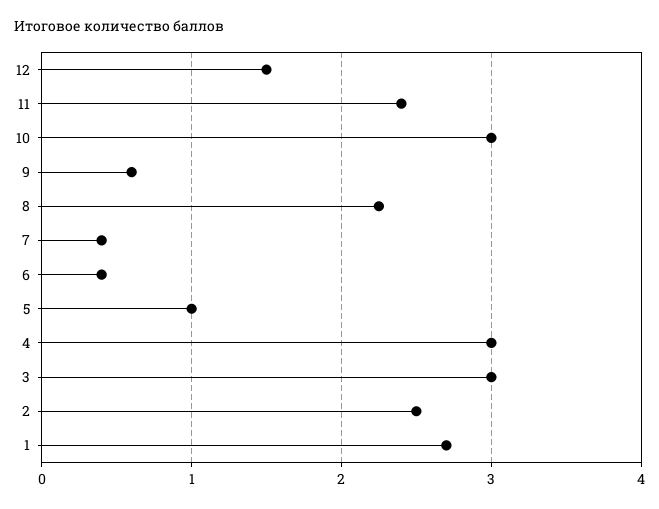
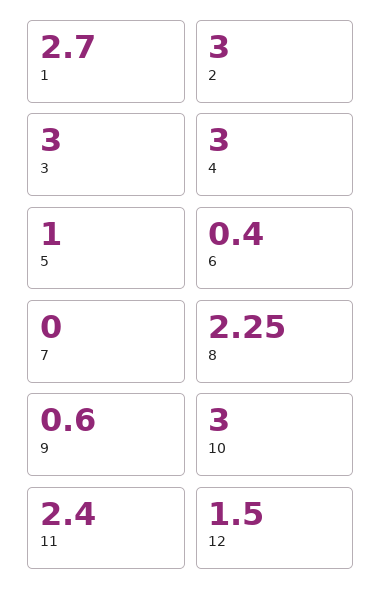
  {
    "12": 1.5,
    "11": 2.4,
    "10": 3,
    "9": 0.6,
    "8": 2.25,
-   "7": 0.4,
+   "7": 0,
    "6": 0.4,
    "5": 1,
    "4": 3,
    "3": 3,
-   "2": 2.5,
+   "2": 3,
    "1": 2.7
  }

